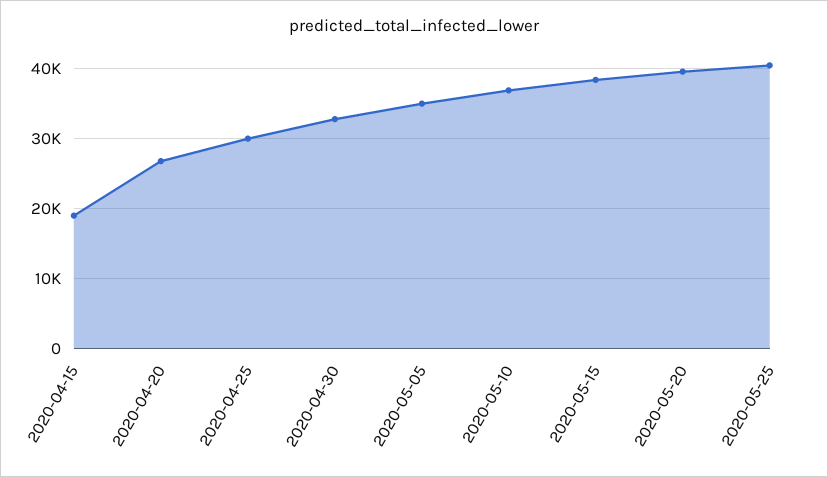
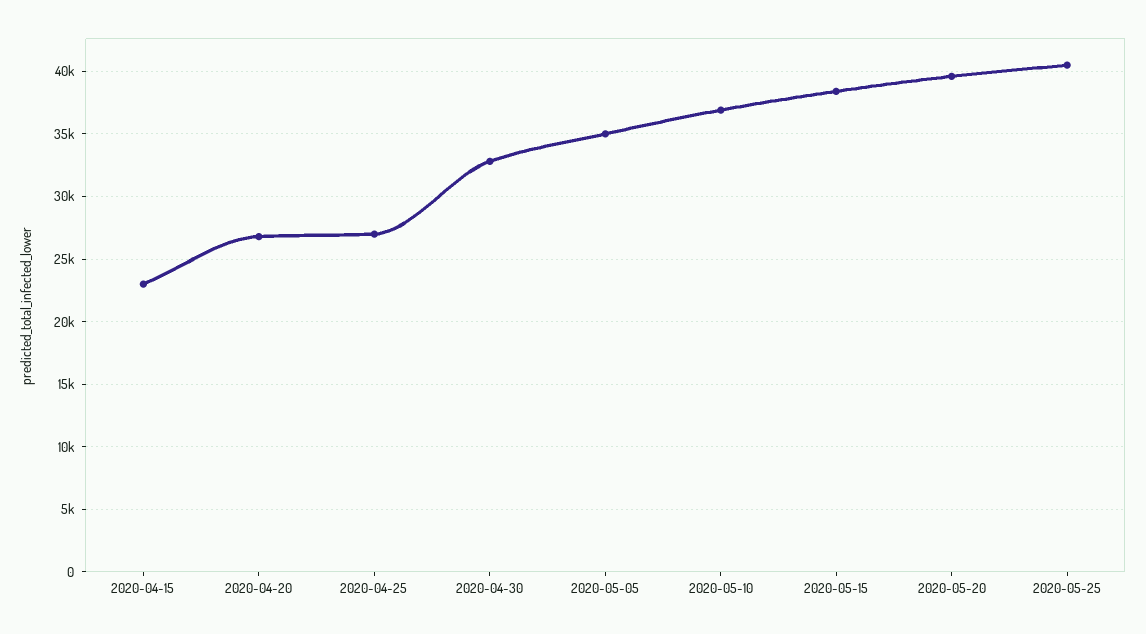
  {
-   "2020-04-15": 19000,
+   "2020-04-15": 23000,
    "2020-04-20": 27000,
-   "2020-04-25": 30000,
+   "2020-04-25": 27000,
    "2020-04-30": 33000,
    "2020-05-05": 35000,
    "2020-05-10": 37000,
    "2020-05-15": 38500,
    "2020-05-20": 39500,
    "2020-05-25": 40500
  }

